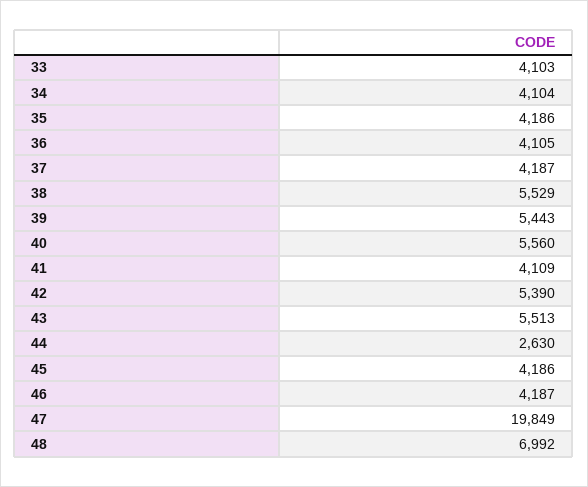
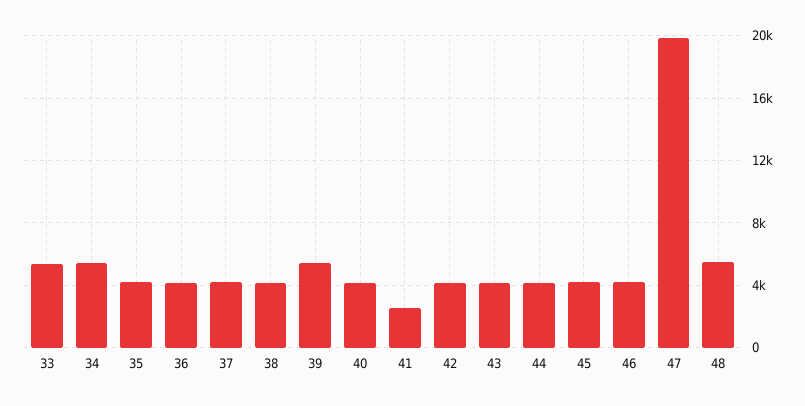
  {
-   "33": 4103,
+   "33": 5500,
-   "34": 4104,
+   "34": 5500,
    "35": 4186,
    "36": 4105,
    "37": 4187,
-   "38": 5529,
+   "38": 4000,
    "39": 5443,
-   "40": 5560,
+   "40": 4000,
-   "41": 4109,
+   "41": 2500,
-   "42": 5390,
+   "42": 4000,
-   "43": 5513,
+   "43": 4000,
-   "44": 2630,
+   "44": 4000,
    "45": 4186,
    "46": 4187,
    "47": 19849,
-   "48": 6992
+   "48": 5500
  }

